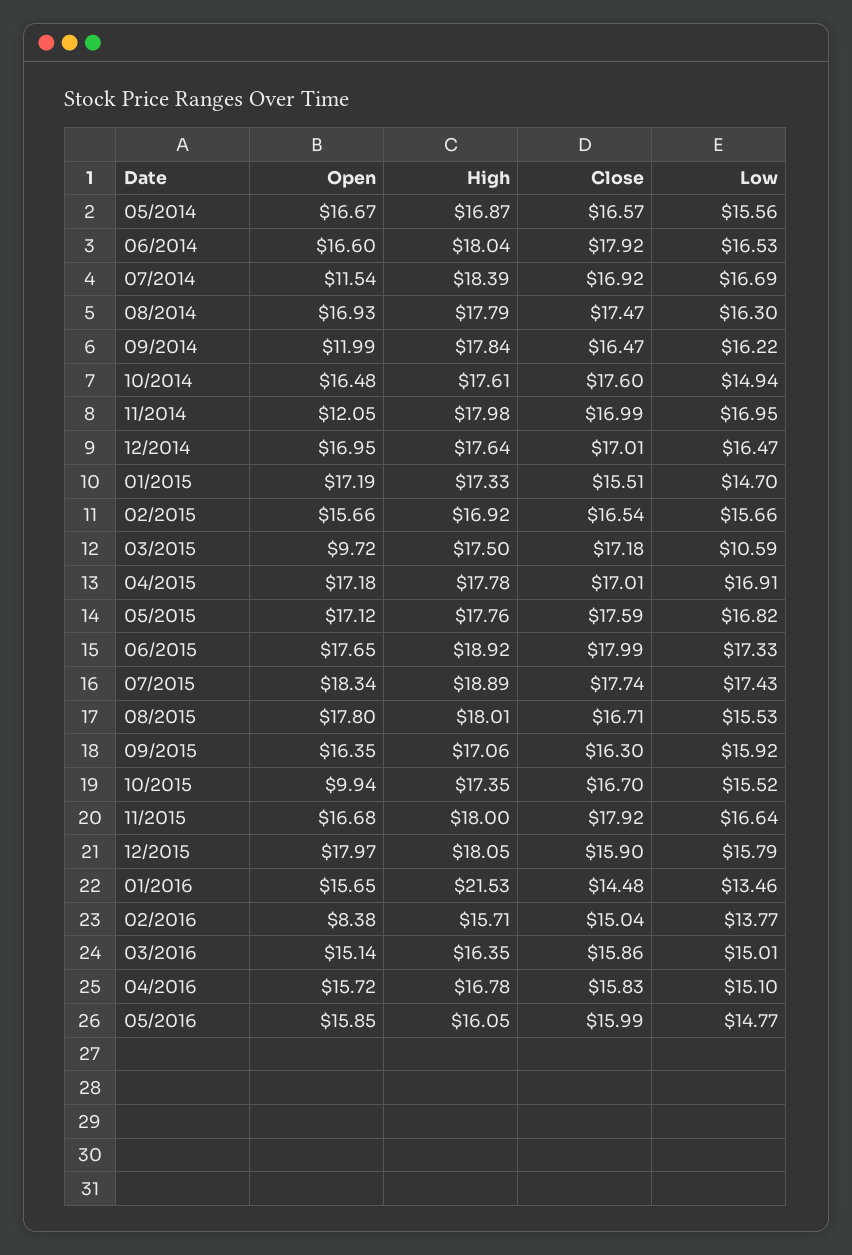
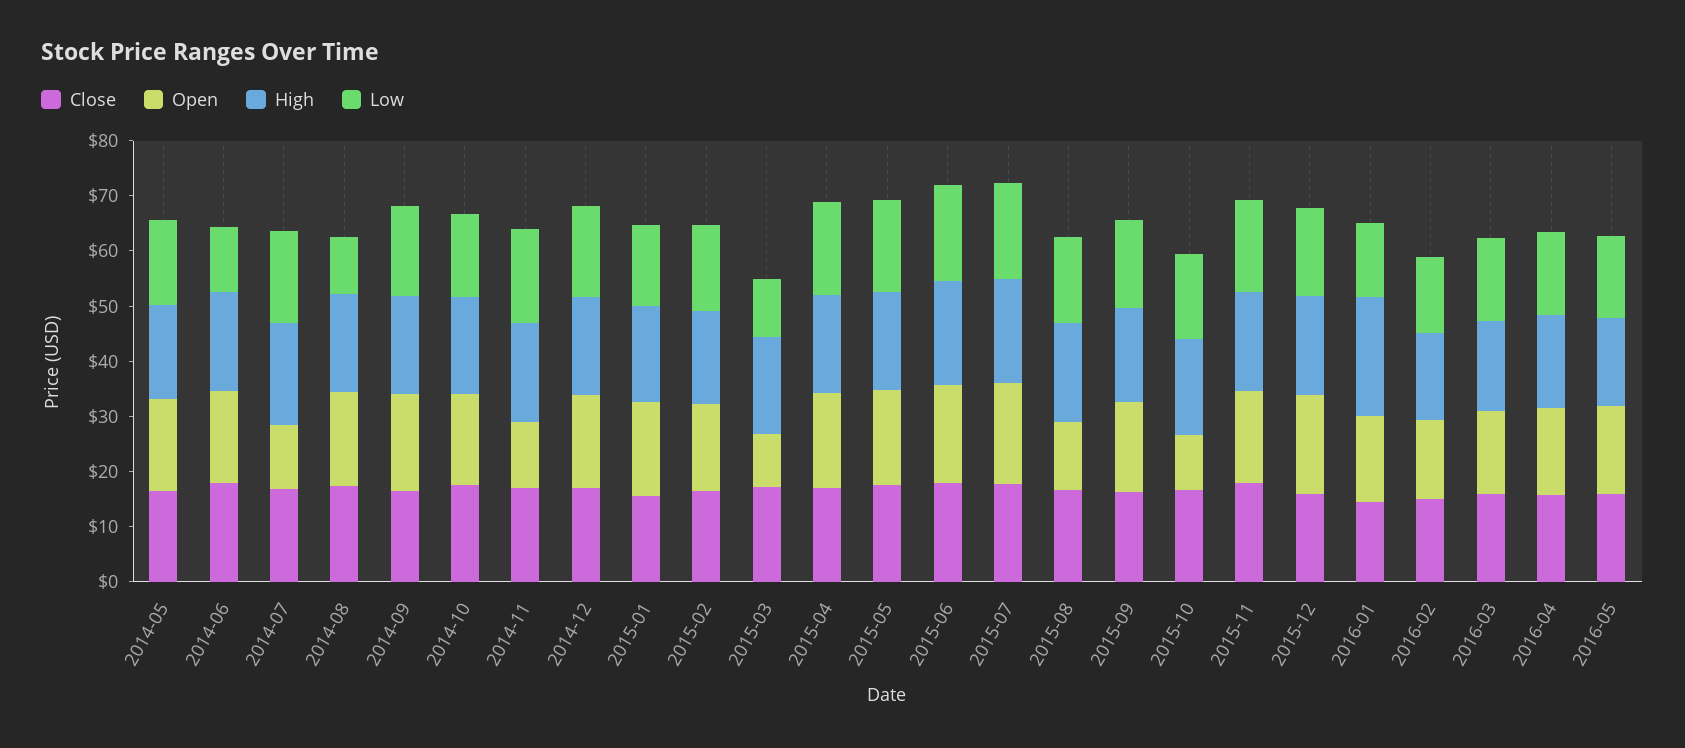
  {
    "Open": {
      "05/2014": 16.67,
      "06/2014": 16.6,
      "07/2014": 11.54,
      "08/2014": 16.93,
-     "09/2014": 11.99,
+     "09/2014": 18,
      "10/2014": 16.48,
      "11/2014": 12.05,
      "12/2014": 16.95,
      "01/2015": 17.19,
      "02/2015": 15.66,
      "03/2015": 9.72,
      "04/2015": 17.18,
      "05/2015": 17.12,
      "06/2015": 17.65,
      "07/2015": 18.34,
-     "08/2015": 17.8,
+     "08/2015": 12,
      "09/2015": 16.35,
      "10/2015": 9.94,
      "11/2015": 16.68,
      "12/2015": 17.97,
      "01/2016": 15.65,
-     "02/2016": 8.38,
+     "02/2016": 14,
      "03/2016": 15.14,
      "04/2016": 15.72,
      "05/2016": 15.85
    },
    "High": {
      "05/2014": 16.87,
      "06/2014": 18.04,
      "07/2014": 18.39,
      "08/2014": 17.79,
      "09/2014": 17.84,
      "10/2014": 17.61,
      "11/2014": 17.98,
      "12/2014": 17.64,
      "01/2015": 17.33,
      "02/2015": 16.92,
      "03/2015": 17.5,
      "04/2015": 17.78,
      "05/2015": 17.76,
      "06/2015": 18.92,
      "07/2015": 18.89,
      "08/2015": 18.01,
      "09/2015": 17.06,
      "10/2015": 17.35,
      "11/2015": 18,
      "12/2015": 18.05,
      "01/2016": 21.53,
      "02/2016": 15.71,
      "03/2016": 16.35,
      "04/2016": 16.78,
      "05/2016": 16.05
    },
    "Close": {
      "05/2014": 16.57,
      "06/2014": 17.92,
      "07/2014": 16.92,
      "08/2014": 17.47,
      "09/2014": 16.47,
      "10/2014": 17.6,
      "11/2014": 16.99,
      "12/2014": 17.01,
      "01/2015": 15.51,
      "02/2015": 16.54,
      "03/2015": 17.18,
      "04/2015": 17.01,
      "05/2015": 17.59,
      "06/2015": 17.99,
      "07/2015": 17.74,
      "08/2015": 16.71,
      "09/2015": 16.3,
      "10/2015": 16.7,
      "11/2015": 17.92,
      "12/2015": 15.9,
      "01/2016": 14.48,
      "02/2016": 15.04,
      "03/2016": 15.86,
      "04/2016": 15.83,
      "05/2016": 15.99
    },
    "Low": {
      "05/2014": 15.56,
-     "06/2014": 16.53,
+     "06/2014": 12,
      "07/2014": 16.69,
-     "08/2014": 16.3,
+     "08/2014": 10,
      "09/2014": 16.22,
      "10/2014": 14.94,
      "11/2014": 16.95,
      "12/2014": 16.47,
      "01/2015": 14.7,
      "02/2015": 15.66,
      "03/2015": 10.59,
      "04/2015": 16.91,
      "05/2015": 16.82,
      "06/2015": 17.33,
      "07/2015": 17.43,
      "08/2015": 15.53,
      "09/2015": 15.92,
      "10/2015": 15.52,
      "11/2015": 16.64,
      "12/2015": 15.79,
      "01/2016": 13.46,
      "02/2016": 13.77,
      "03/2016": 15.01,
      "04/2016": 15.1,
      "05/2016": 14.77
    }
  }

